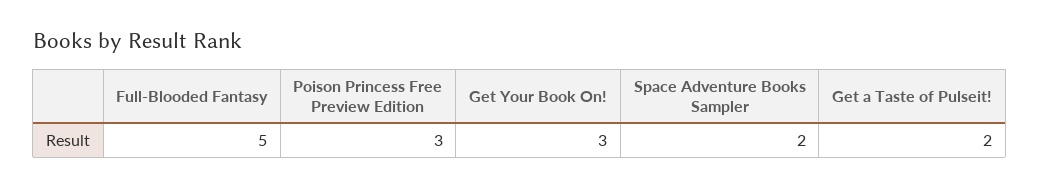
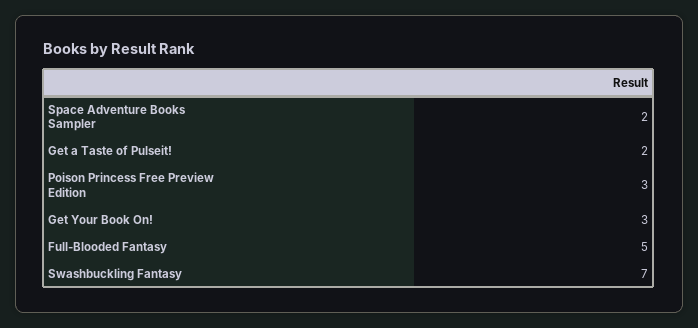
  {
    "Full-Blooded Fantasy": 5,
    "Poison Princess Free Preview Edition": 3,
    "Get Your Book On!": 3,
    "Space Adventure Books Sampler": 2,
-   "Get a Taste of Pulseit!": 2
+   "Get a Taste of Pulseit!": 2,
+   "Swashbuckling Fantasy": 7
  }

